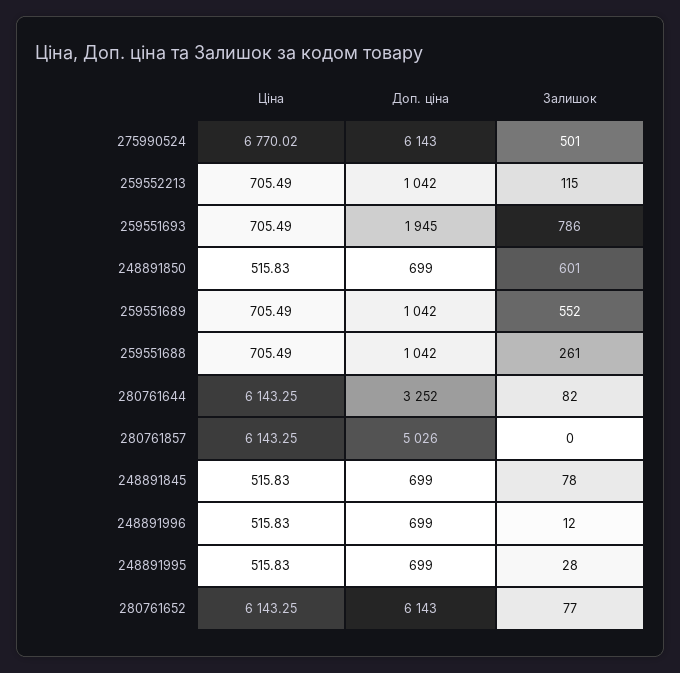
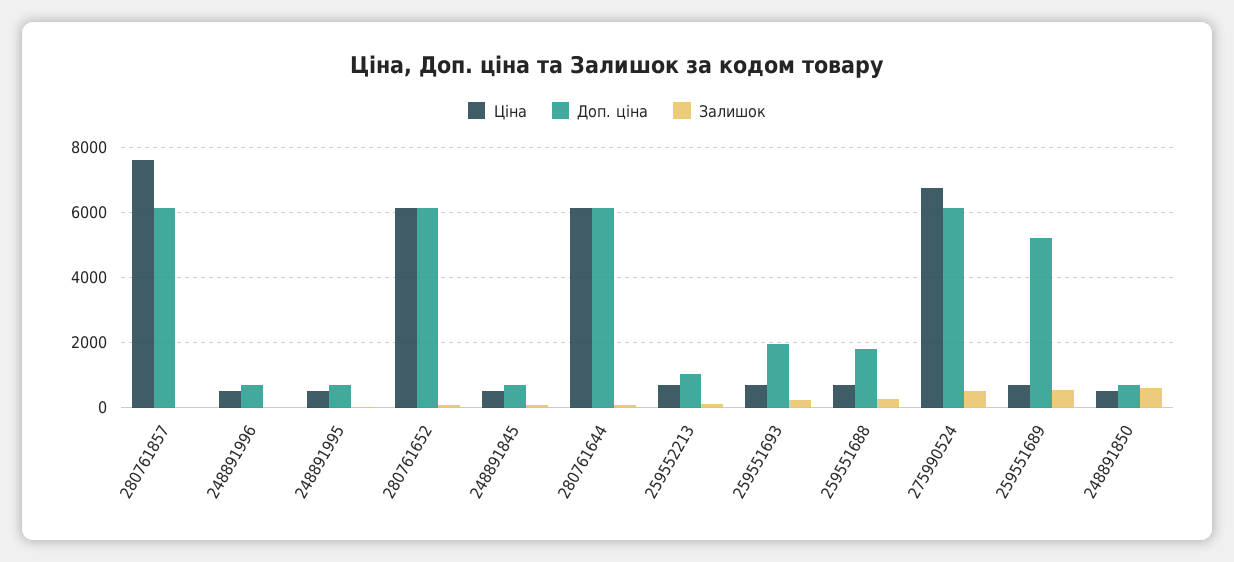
  {
    "Ціна": {
      "275990524": 6770.02,
      "259552213": 705.49,
      "259551693": 705.49,
      "248891850": 515.83,
      "259551689": 705.49,
      "259551688": 705.49,
      "280761644": 6143.25,
-     "280761857": 6143.25,
+     "280761857": 7600,
      "248891845": 515.83,
      "248891996": 515.83,
      "248891995": 515.83,
      "280761652": 6143.25
    },
    "Доп. ціна": {
      "275990524": 6143,
      "259552213": 1042,
      "259551693": 1945,
      "248891850": 699,
-     "259551689": 1042,
+     "259551689": 5200,
-     "259551688": 1042,
+     "259551688": 1800,
-     "280761644": 3252,
+     "280761644": 6200,
-     "280761857": 5026,
+     "280761857": 6200,
      "248891845": 699,
      "248891996": 699,
      "248891995": 699,
      "280761652": 6143
    },
    "Залишок": {
      "275990524": 501,
      "259552213": 115,
-     "259551693": 786,
+     "259551693": 200,
      "248891850": 601,
      "259551689": 552,
      "259551688": 261,
      "280761644": 82,
      "280761857": 0,
      "248891845": 78,
      "248891996": 12,
      "248891995": 28,
      "280761652": 77
    }
  }

